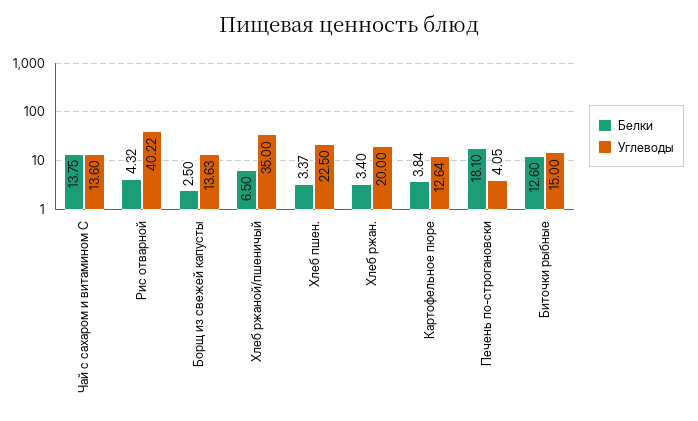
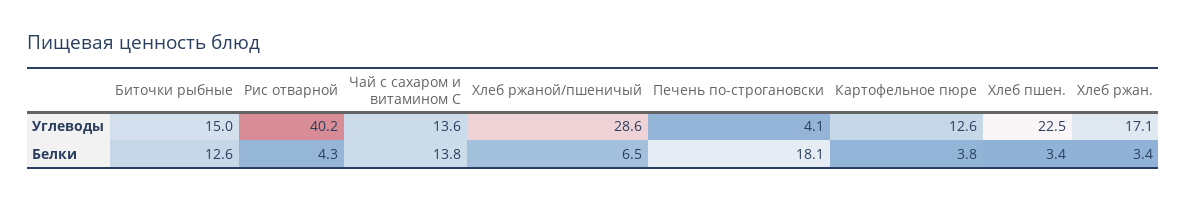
  {
    "Белки": {
      "Чай с сахаром и витамином С": 13.75,
      "Рис отварной": 4.32,
-     "Борщ из свежей капусты": 2.5,
      "Хлеб ржаной/пшеничый": 6.5,
      "Хлеб пшен.": 3.37,
      "Хлеб ржан.": 3.4,
      "Картофельное пюре": 3.84,
      "Печень по-строгановски": 18.1,
      "Биточки рыбные": 12.6
    },
    "Углеводы": {
      "Чай с сахаром и витамином С": 13.6,
      "Рис отварной": 40.22,
-     "Борщ из свежей капусты": 13.63,
-     "Хлеб ржаной/пшеничый": 35,
+     "Хлеб ржаной/пшеничый": 28.6,
      "Хлеб пшен.": 22.5,
-     "Хлеб ржан.": 20,
+     "Хлеб ржан.": 17.1,
      "Картофельное пюре": 12.64,
      "Печень по-строгановски": 4.05,
      "Биточки рыбные": 15
    }
  }

